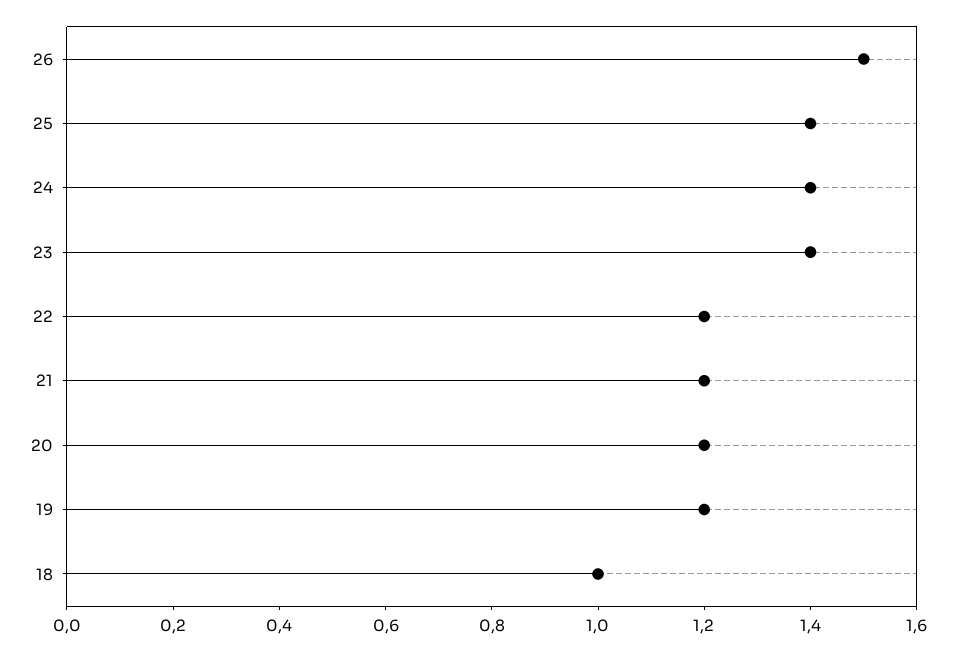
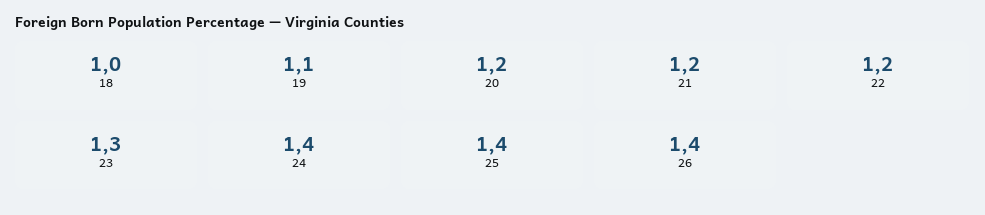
  {
-   "26": 1.5,
+   "26": 1.4,
    "25": 1.4,
    "24": 1.4,
-   "23": 1.4,
+   "23": 1.3,
    "22": 1.2,
    "21": 1.2,
    "20": 1.2,
-   "19": 1.2,
+   "19": 1.1,
    "18": 1
  }

